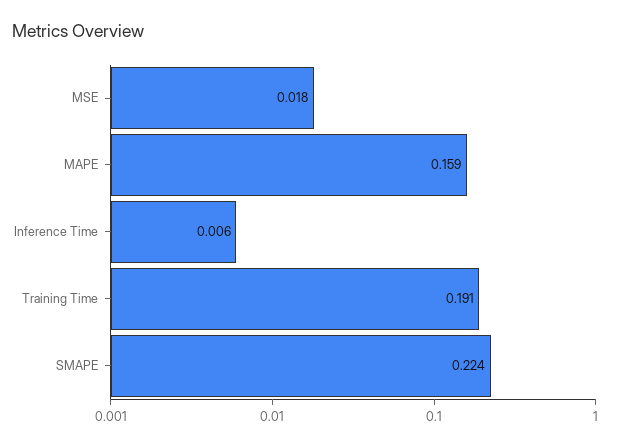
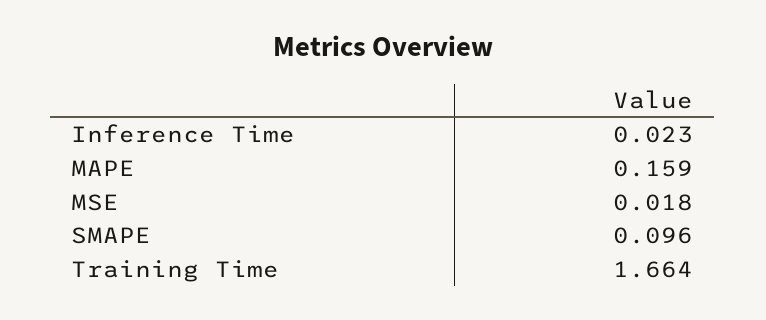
  {
    "MSE": 0.018,
    "MAPE": 0.159,
-   "Inference Time": 0.006,
+   "Inference Time": 0.023,
-   "Training Time": 0.191,
+   "Training Time": 1.664,
-   "SMAPE": 0.224
+   "SMAPE": 0.096
  }

